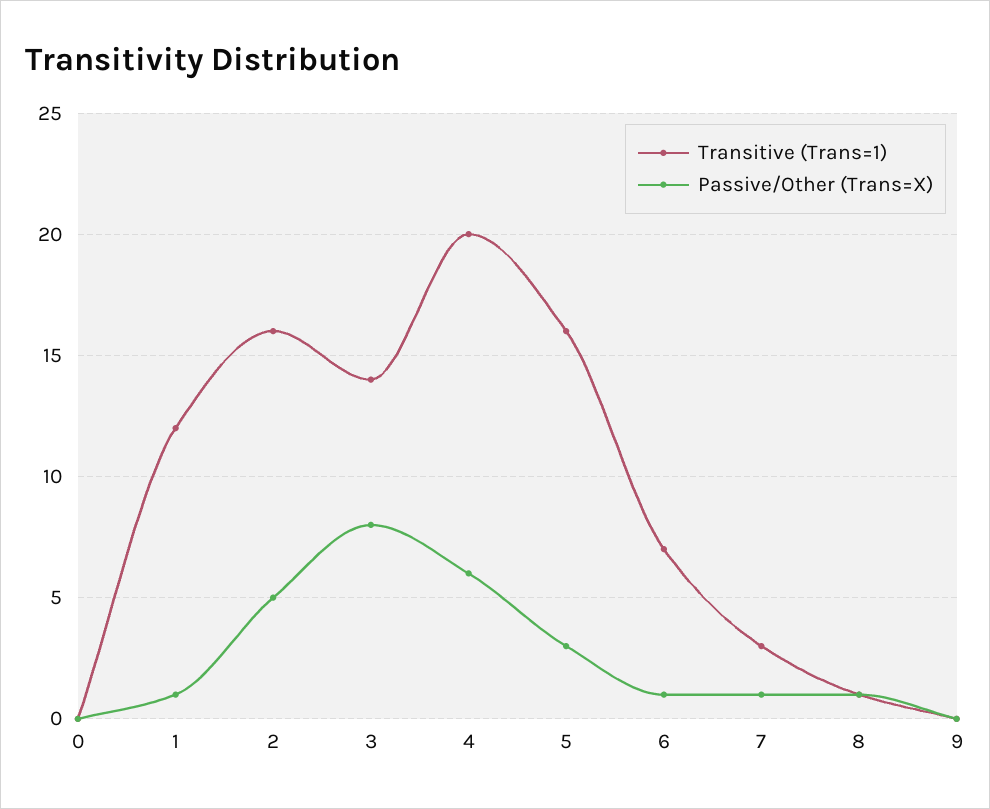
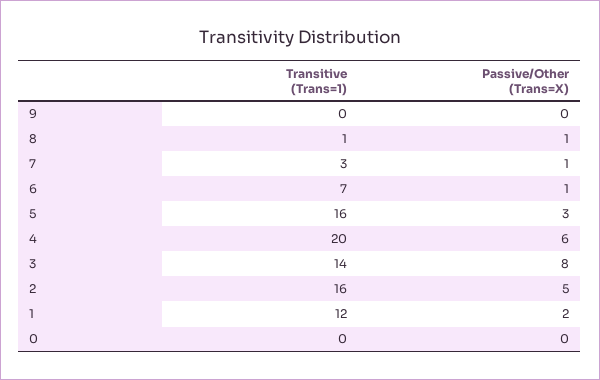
  {
    "Transitive (Trans=1)": {
      "0": 0,
      "1": 12,
      "2": 16,
      "3": 14,
      "4": 20,
      "5": 16,
      "6": 7,
      "7": 3,
      "8": 1,
      "9": 0
    },
    "Passive/Other (Trans=X)": {
      "0": 0,
-     "1": 1,
+     "1": 2,
      "2": 5,
      "3": 8,
      "4": 6,
      "5": 3,
      "6": 1,
      "7": 1,
      "8": 1,
      "9": 0
    }
  }

